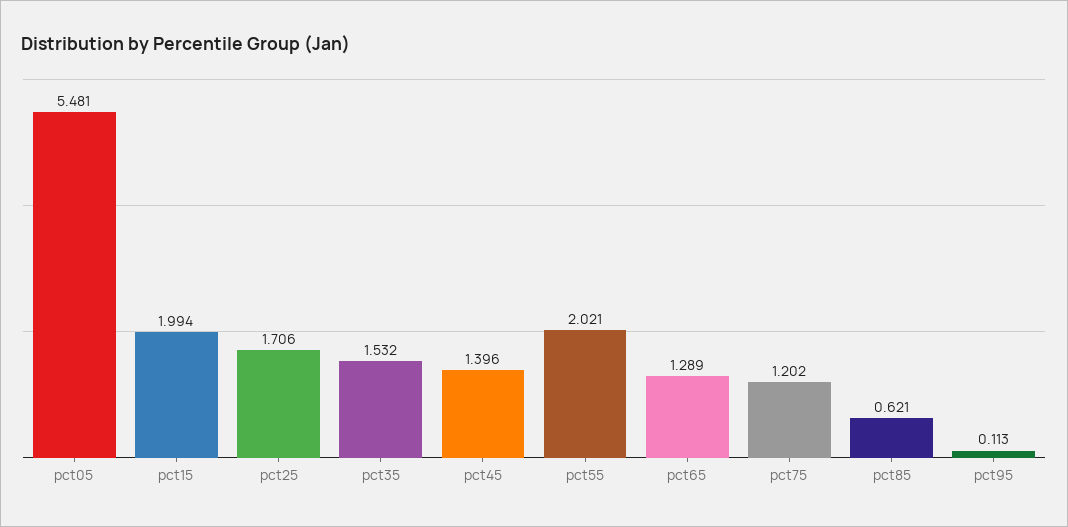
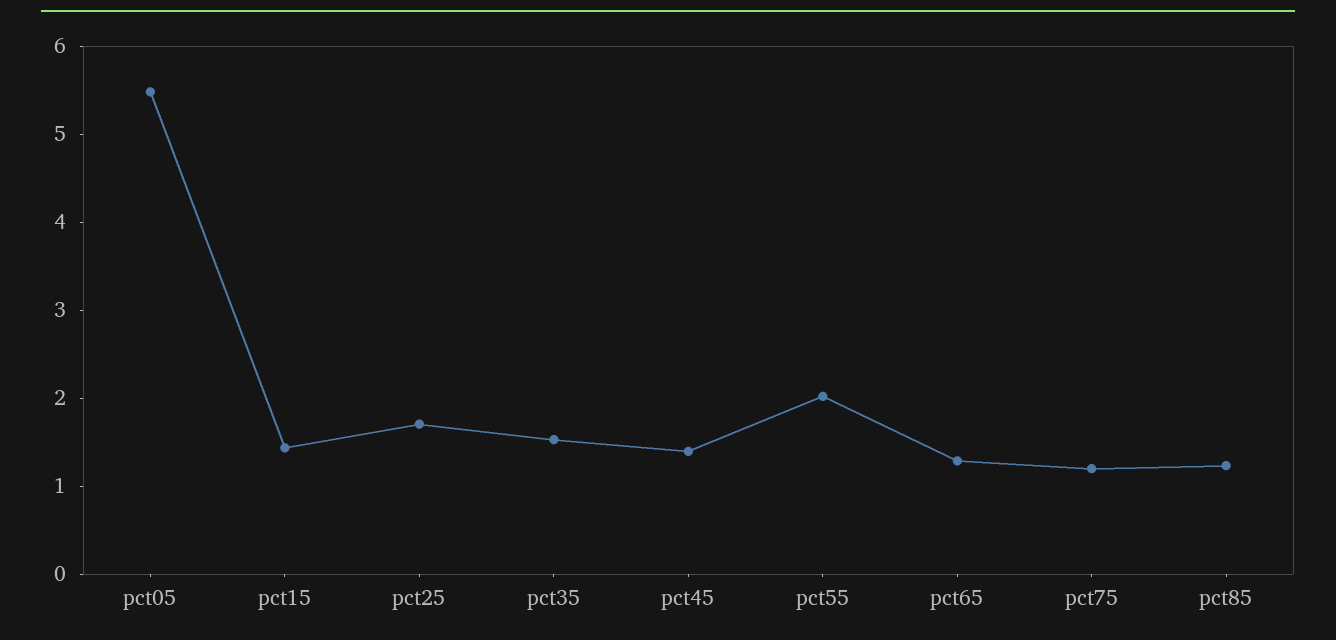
  {
    "pct05": 5.481,
-   "pct15": 1.994,
+   "pct15": 1.4,
    "pct25": 1.706,
    "pct35": 1.532,
    "pct45": 1.396,
    "pct55": 2.021,
    "pct65": 1.289,
    "pct75": 1.202,
-   "pct85": 0.621,
+   "pct85": 1.2
-   "pct95": 0.113
  }

